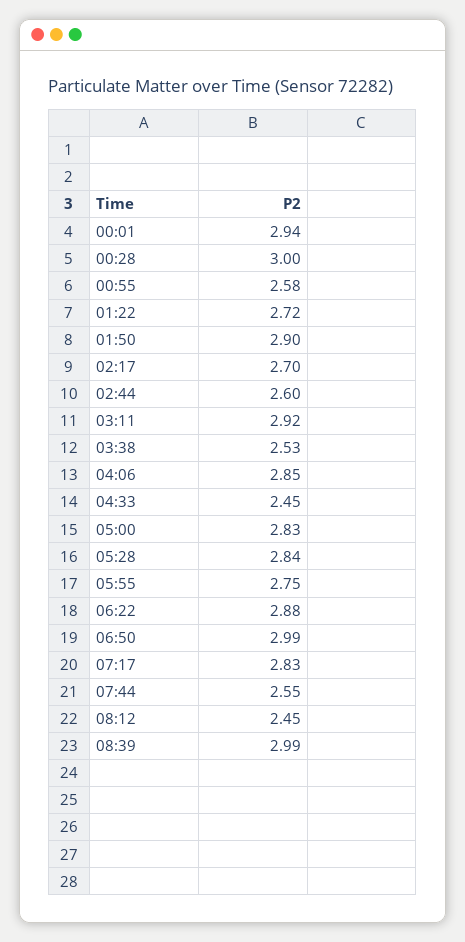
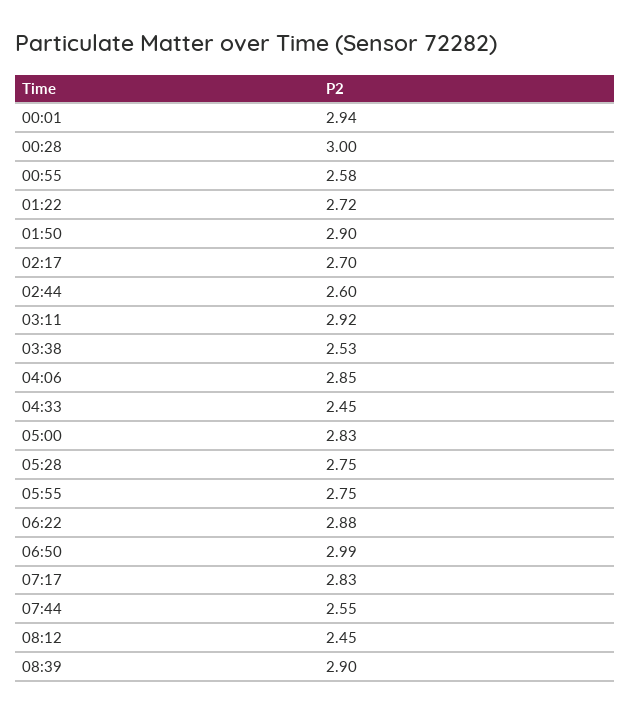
  {
    "00:01": 2.94,
    "00:28": 3,
    "00:55": 2.58,
    "01:22": 2.72,
    "01:50": 2.9,
    "02:17": 2.7,
    "02:44": 2.6,
    "03:11": 2.92,
    "03:38": 2.53,
    "04:06": 2.85,
    "04:33": 2.45,
    "05:00": 2.83,
-   "05:28": 2.84,
+   "05:28": 2.75,
    "05:55": 2.75,
    "06:22": 2.88,
    "06:50": 2.99,
    "07:17": 2.83,
    "07:44": 2.55,
    "08:12": 2.45,
-   "08:39": 2.99
+   "08:39": 2.9
  }

